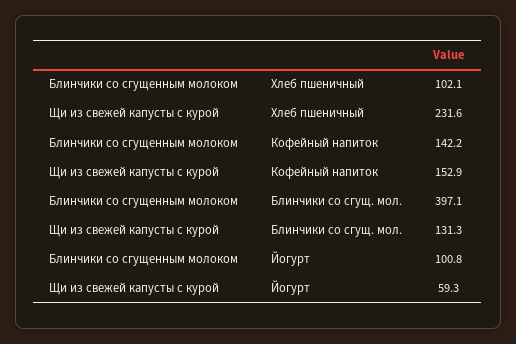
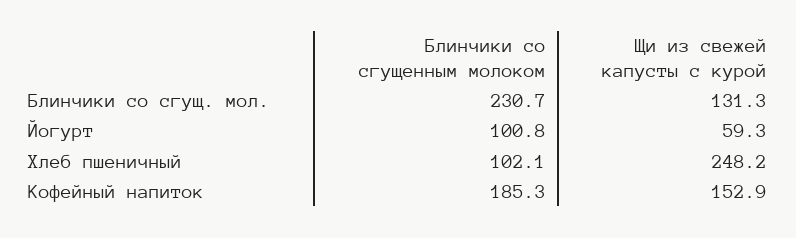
  {
    "Блинчики со сгущенным молоком": {
      "Хлеб пшеничный": 102.1,
-     "Кофейный напиток": 142.2,
+     "Кофейный напиток": 185.3,
-     "Блинчики со сгущ. мол.": 397.1,
+     "Блинчики со сгущ. мол.": 230.7,
      "Йогурт": 100.8
    },
    "Щи из свежей капусты с курой": {
-     "Хлеб пшеничный": 231.6,
+     "Хлеб пшеничный": 248.2,
      "Кофейный напиток": 152.9,
      "Блинчики со сгущ. мол.": 131.3,
      "Йогурт": 59.3
    }
  }

